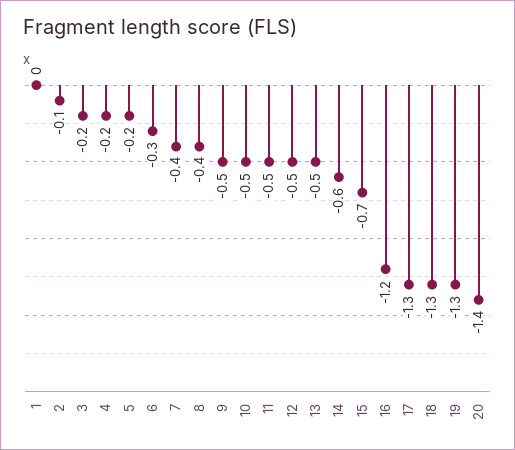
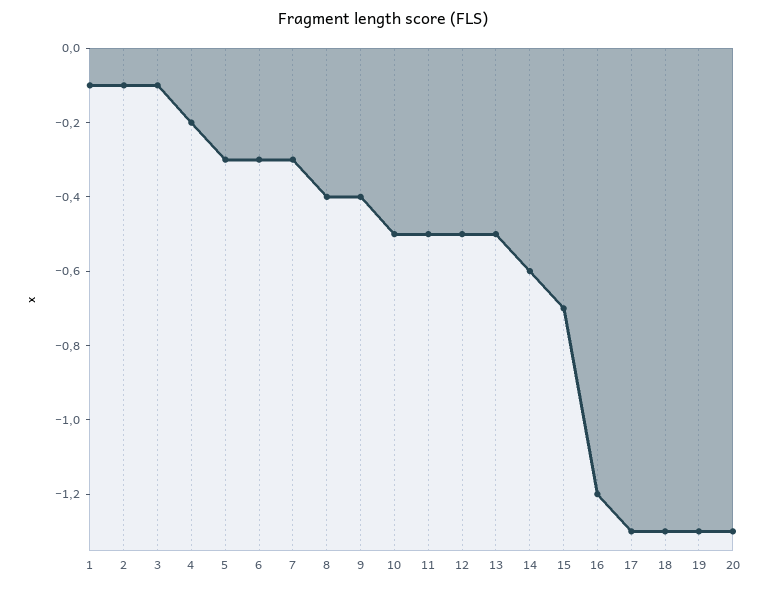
  {
-   "1": 0,
+   "1": -0.1,
    "2": -0.1,
-   "3": -0.2,
+   "3": -0.1,
    "4": -0.2,
-   "5": -0.2,
+   "5": -0.3,
    "6": -0.3,
-   "7": -0.4,
+   "7": -0.3,
    "8": -0.4,
-   "9": -0.5,
+   "9": -0.4,
    "10": -0.5,
    "11": -0.5,
    "12": -0.5,
    "13": -0.5,
    "14": -0.6,
    "15": -0.7,
    "16": -1.2,
    "17": -1.3,
    "18": -1.3,
    "19": -1.3,
-   "20": -1.4
+   "20": -1.3
  }

